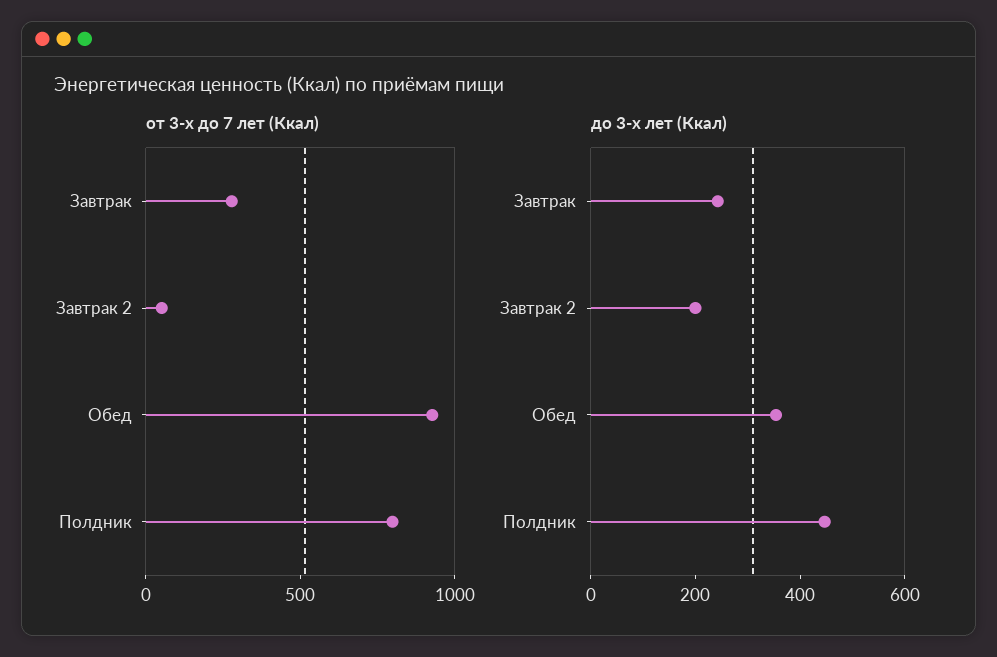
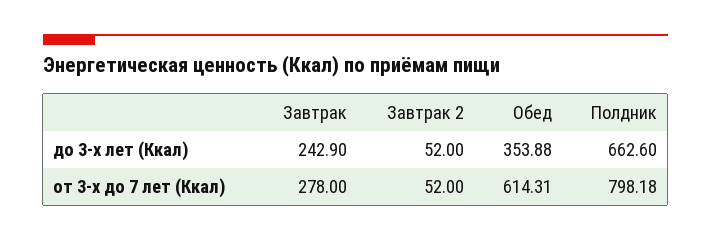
  {
    "от 3-х до 7 лет (Ккал)": {
      "Завтрак": 278,
      "Завтрак 2": 52,
-     "Обед": 900,
+     "Обед": 614.31,
      "Полдник": 798.18
    },
    "до 3-х лет (Ккал)": {
      "Завтрак": 242.9,
-     "Завтрак 2": 200,
+     "Завтрак 2": 52,
      "Обед": 353.88,
-     "Полдник": 450
+     "Полдник": 662.6
    }
  }

